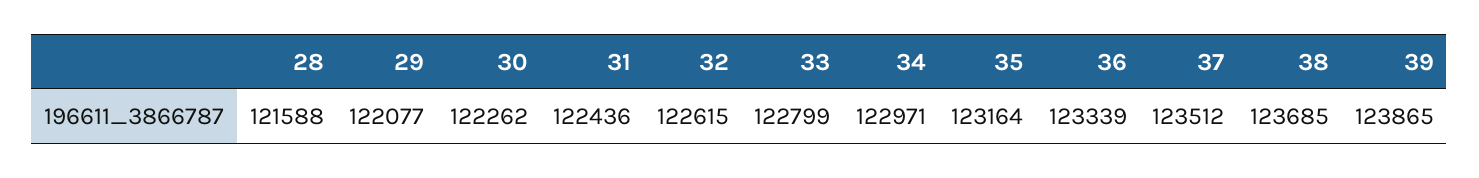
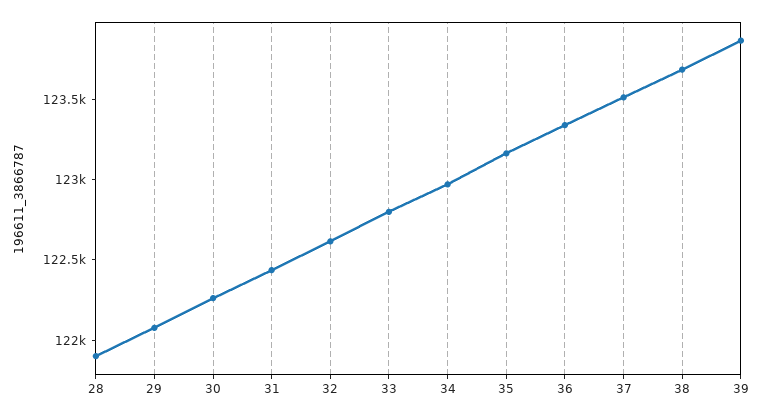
  {
-   "28": 121588,
+   "28": 121900,
    "29": 122077,
    "30": 122262,
    "31": 122436,
    "32": 122615,
    "33": 122799,
    "34": 122971,
    "35": 123164,
    "36": 123339,
    "37": 123512,
    "38": 123685,
    "39": 123865
  }

